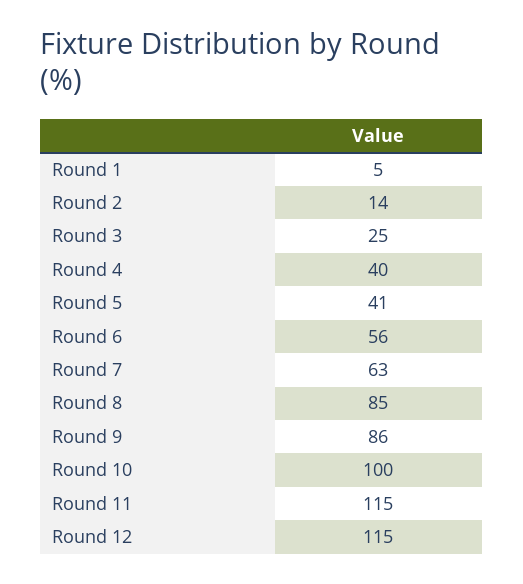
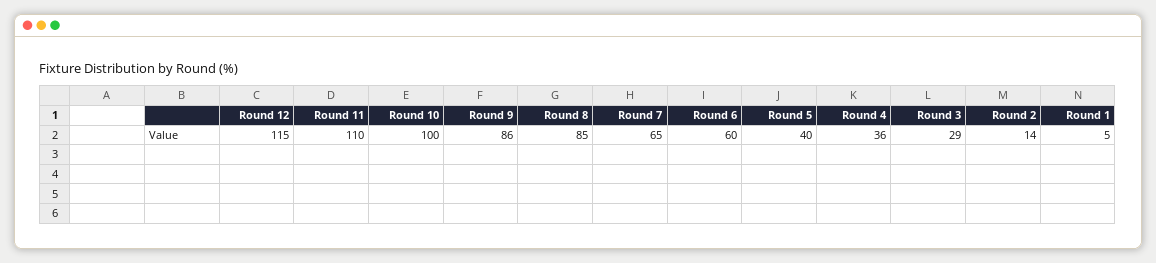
  {
    "Round 1": 5,
    "Round 2": 14,
-   "Round 3": 25,
+   "Round 3": 29,
-   "Round 4": 40,
+   "Round 4": 36,
-   "Round 5": 41,
+   "Round 5": 40,
-   "Round 6": 56,
+   "Round 6": 60,
-   "Round 7": 63,
+   "Round 7": 65,
    "Round 8": 85,
    "Round 9": 86,
    "Round 10": 100,
-   "Round 11": 115,
+   "Round 11": 110,
    "Round 12": 115
  }

